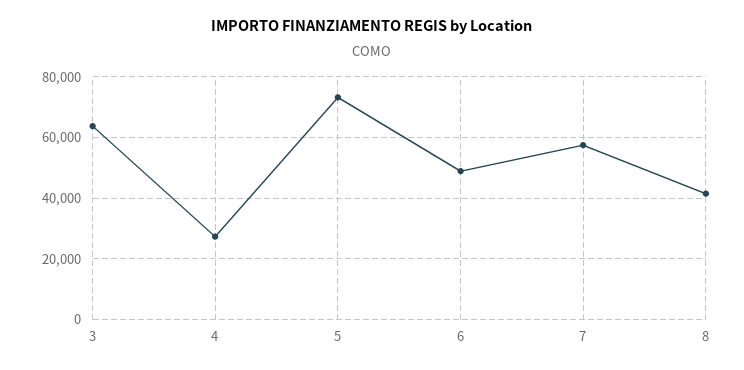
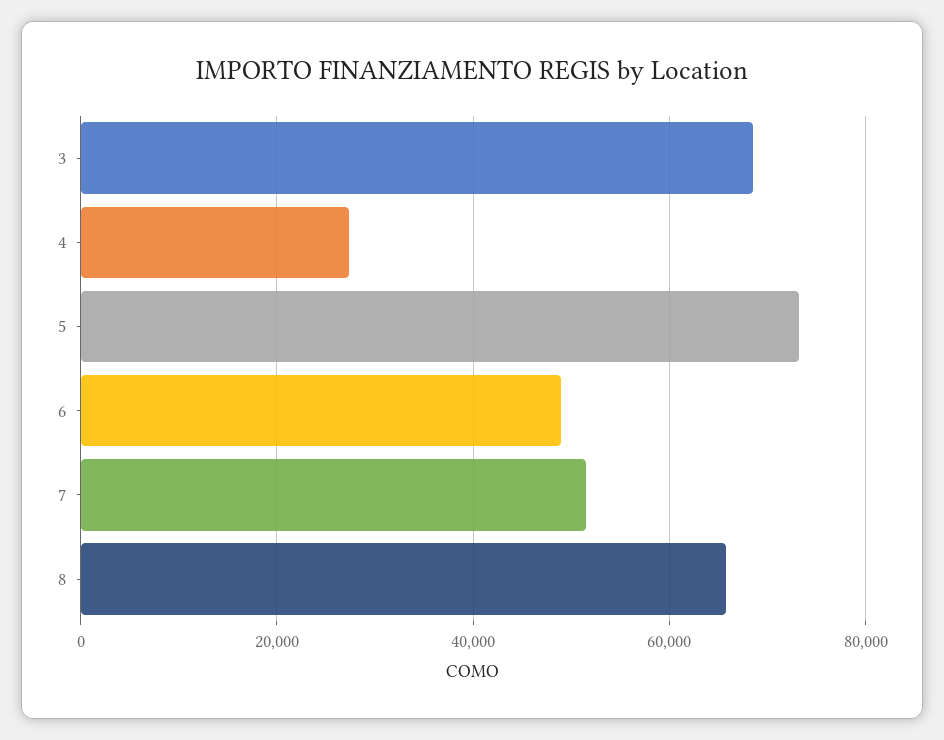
  {
-   "3": 64000,
+   "3": 68000,
    "4": 28000,
    "5": 74000,
    "6": 48000,
-   "7": 58000,
+   "7": 52000,
-   "8": 42000
+   "8": 66000
  }

